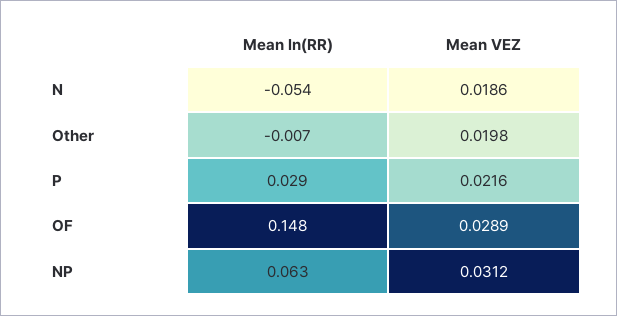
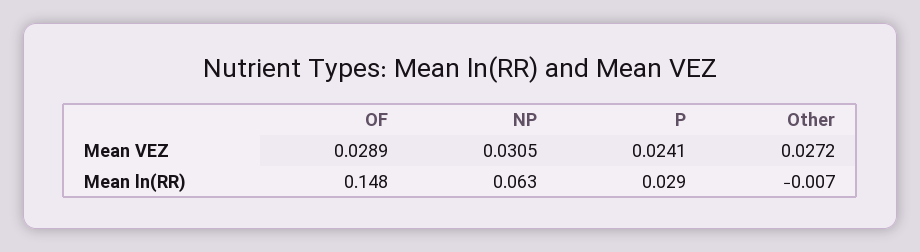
  {
    "Mean ln(RR)": {
-     "N": -0.054,
      "Other": -0.007,
      "P": 0.029,
      "OF": 0.148,
      "NP": 0.063
    },
    "Mean VEZ": {
-     "N": 0.0186,
-     "Other": 0.0198,
+     "Other": 0.0272,
-     "P": 0.0216,
+     "P": 0.0241,
      "OF": 0.0289,
-     "NP": 0.0312
+     "NP": 0.0305
    }
  }

